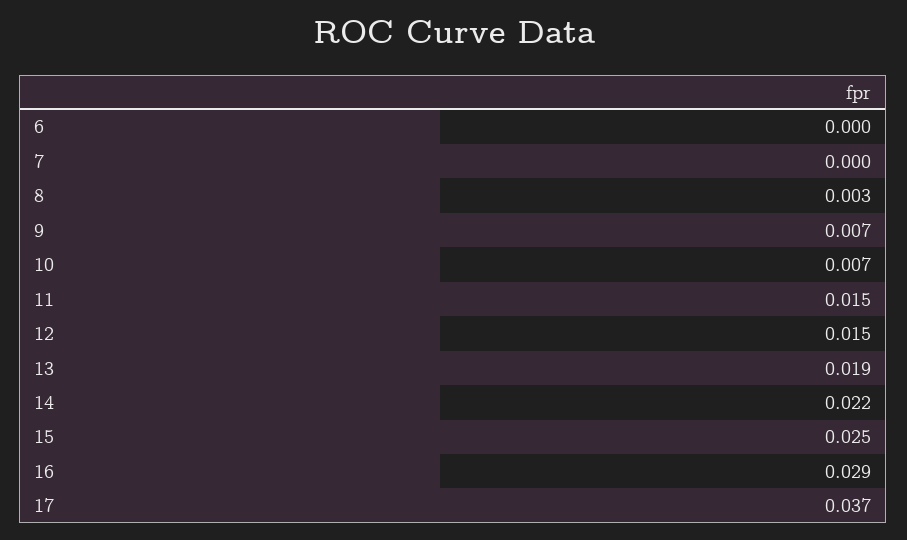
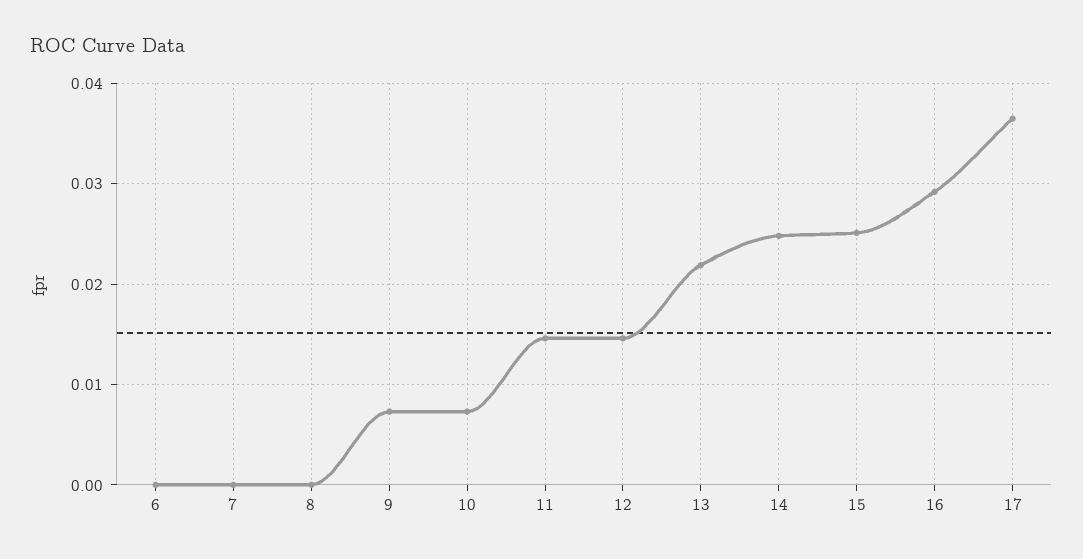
  {
    "6": 0,
    "7": 0,
-   "8": 0.003,
+   "8": 0,
    "9": 0.007,
    "10": 0.007,
    "11": 0.015,
    "12": 0.015,
-   "13": 0.019,
+   "13": 0.022,
-   "14": 0.022,
+   "14": 0.025,
    "15": 0.025,
    "16": 0.029,
    "17": 0.037
  }

